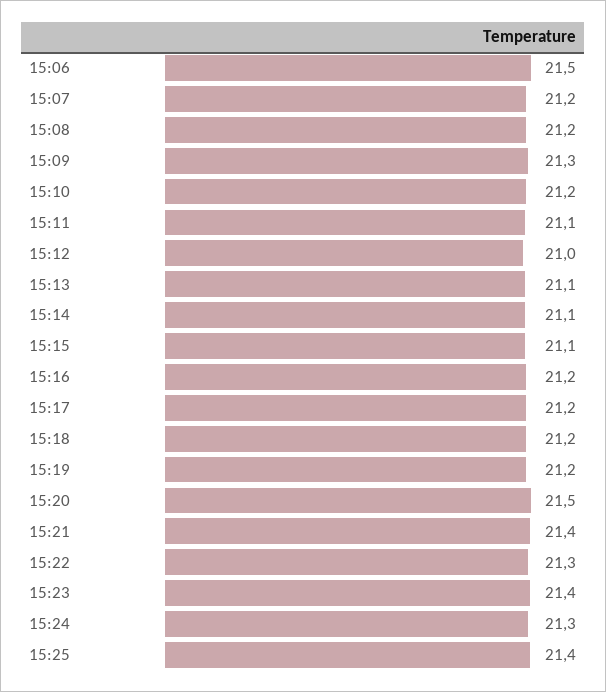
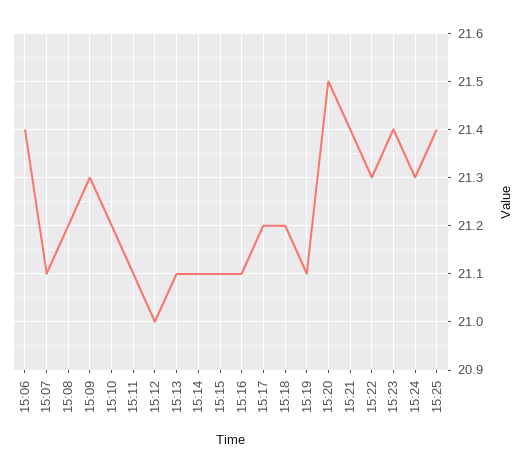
  {
-   "15:06": 21.5,
+   "15:06": 21.4,
-   "15:07": 21.2,
+   "15:07": 21.1,
    "15:08": 21.2,
    "15:09": 21.3,
    "15:10": 21.2,
    "15:11": 21.1,
    "15:12": 21,
    "15:13": 21.1,
    "15:14": 21.1,
    "15:15": 21.1,
-   "15:16": 21.2,
+   "15:16": 21.1,
    "15:17": 21.2,
    "15:18": 21.2,
-   "15:19": 21.2,
+   "15:19": 21.1,
    "15:20": 21.5,
    "15:21": 21.4,
    "15:22": 21.3,
    "15:23": 21.4,
    "15:24": 21.3,
    "15:25": 21.4
  }

